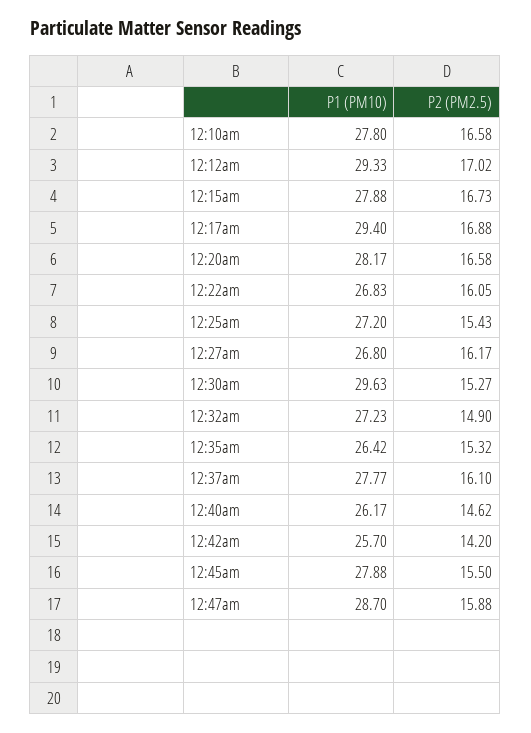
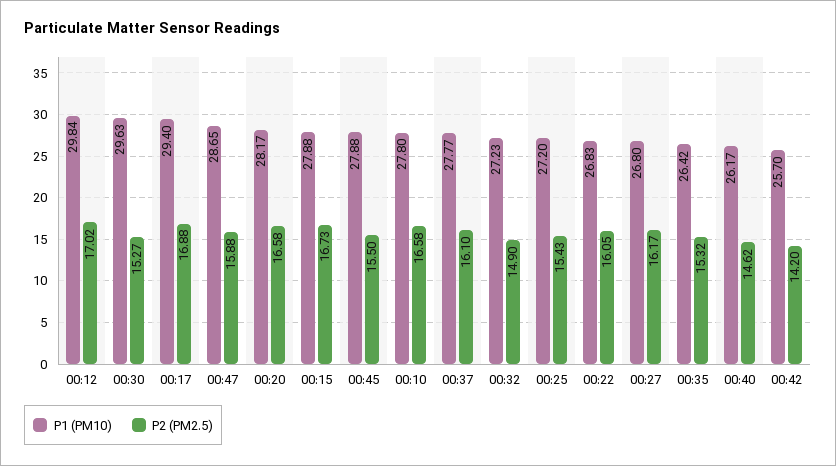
  {
    "P1 (PM10)": {
      "12:10am": 27.8,
-     "12:12am": 29.33,
+     "12:12am": 29.84,
      "12:15am": 27.88,
      "12:17am": 29.4,
      "12:20am": 28.17,
      "12:22am": 26.83,
      "12:25am": 27.2,
      "12:27am": 26.8,
      "12:30am": 29.63,
      "12:32am": 27.23,
      "12:35am": 26.42,
      "12:37am": 27.77,
      "12:40am": 26.17,
      "12:42am": 25.7,
      "12:45am": 27.88,
-     "12:47am": 28.7
+     "12:47am": 28.65
    },
    "P2 (PM2.5)": {
      "12:10am": 16.58,
      "12:12am": 17.02,
      "12:15am": 16.73,
      "12:17am": 16.88,
      "12:20am": 16.58,
      "12:22am": 16.05,
      "12:25am": 15.43,
      "12:27am": 16.17,
      "12:30am": 15.27,
      "12:32am": 14.9,
      "12:35am": 15.32,
      "12:37am": 16.1,
      "12:40am": 14.62,
      "12:42am": 14.2,
      "12:45am": 15.5,
      "12:47am": 15.88
    }
  }

